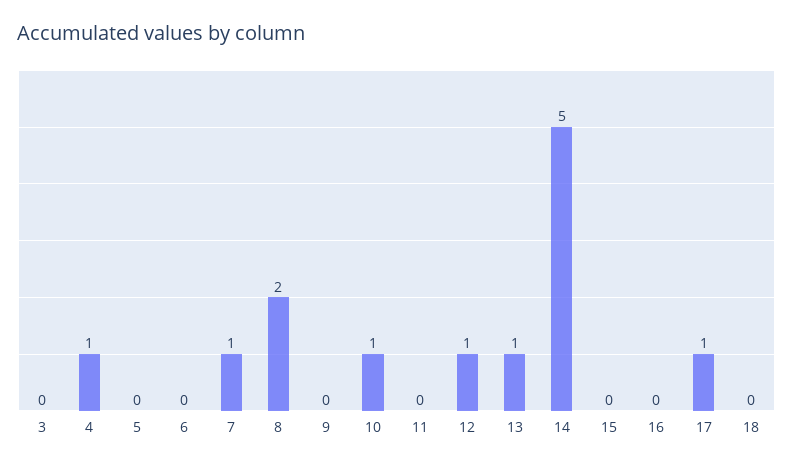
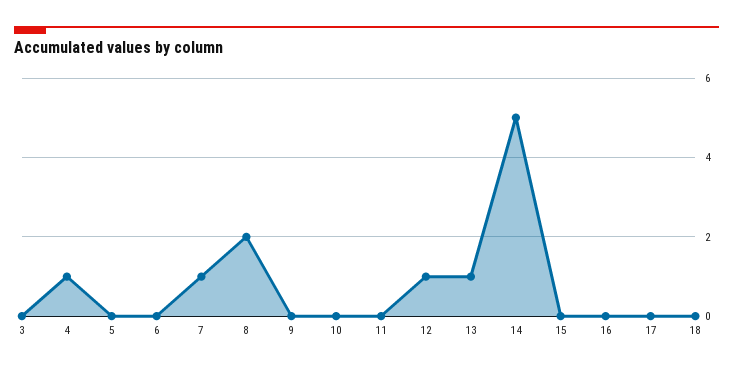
  {
    "3": 0,
    "4": 1,
    "5": 0,
    "6": 0,
    "7": 1,
    "8": 2,
    "9": 0,
-   "10": 1,
+   "10": 0,
    "11": 0,
    "12": 1,
    "13": 1,
    "14": 5,
    "15": 0,
    "16": 0,
-   "17": 1,
+   "17": 0,
    "18": 0
  }

